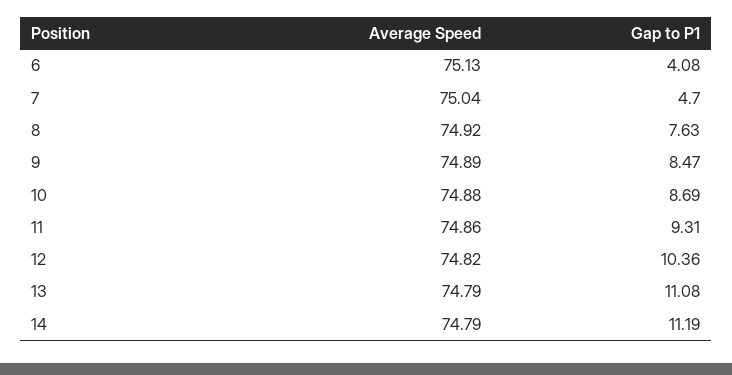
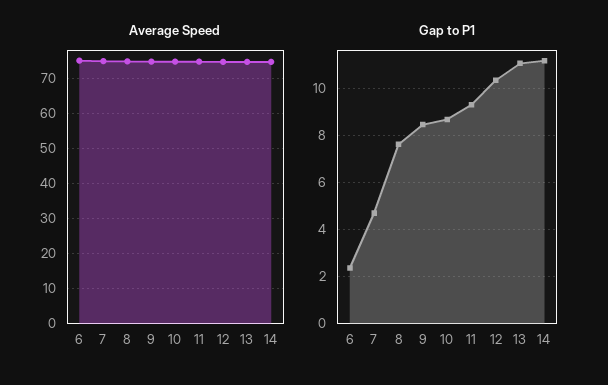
  {
    "Average Speed": {
      "6": 75.13,
      "7": 75.04,
      "8": 74.92,
      "9": 74.89,
      "10": 74.88,
      "11": 74.86,
      "12": 74.82,
      "13": 74.79,
      "14": 74.79
    },
    "Gap to P1": {
-     "6": 4.08,
+     "6": 2.5,
      "7": 4.7,
      "8": 7.63,
      "9": 8.47,
      "10": 8.69,
      "11": 9.31,
      "12": 10.36,
      "13": 11.08,
      "14": 11.19
    }
  }

